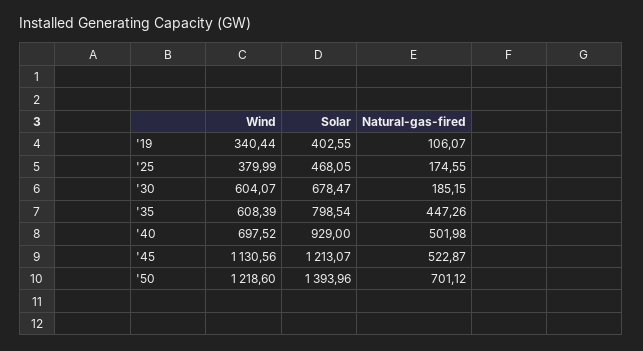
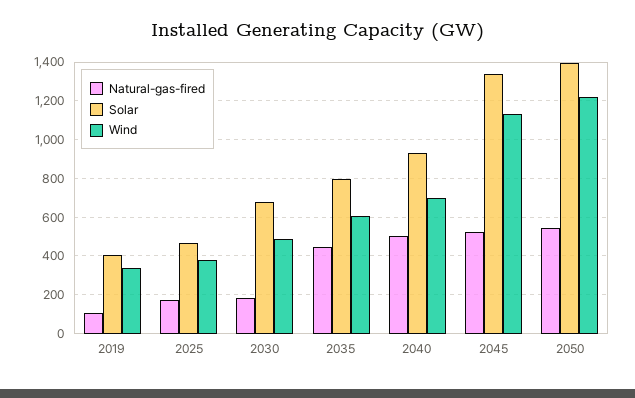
  {
    "Wind": {
      "'19": 340.44,
      "'25": 379.99,
-     "'30": 604.07,
+     "'30": 500,
      "'35": 608.39,
      "'40": 697.52,
      "'45": 1130.56,
      "'50": 1218.6
    },
    "Solar": {
      "'19": 402.55,
      "'25": 468.05,
      "'30": 678.47,
      "'35": 798.54,
      "'40": 929,
-     "'45": 1213.07,
+     "'45": 1350,
      "'50": 1393.96
    },
    "Natural-gas-fired": {
      "'19": 106.07,
      "'25": 174.55,
      "'30": 185.15,
      "'35": 447.26,
      "'40": 501.98,
      "'45": 522.87,
-     "'50": 701.12
+     "'50": 550
    }
  }

